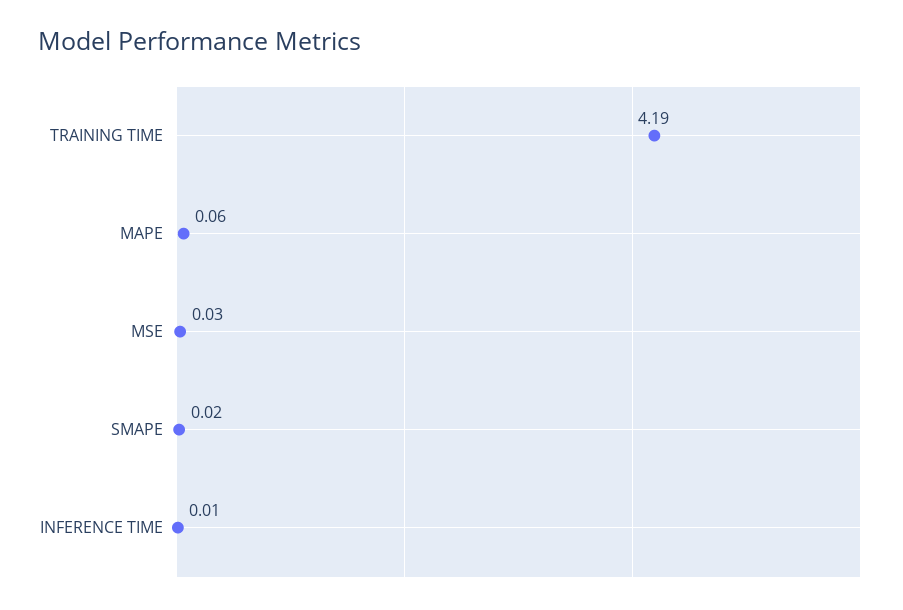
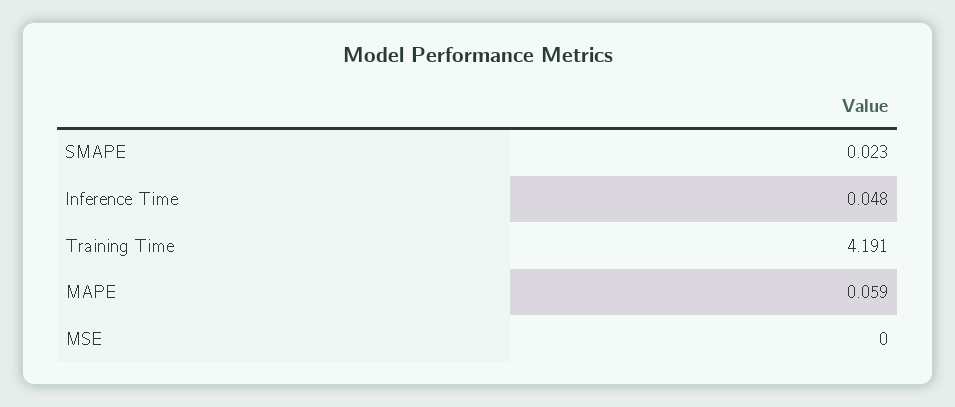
  {
    "TRAINING TIME": 4.191,
    "MAPE": 0.059,
-   "MSE": 0.03,
+   "MSE": 0,
    "SMAPE": 0.023,
-   "INFERENCE TIME": 0.01
+   "INFERENCE TIME": 0.048
  }

